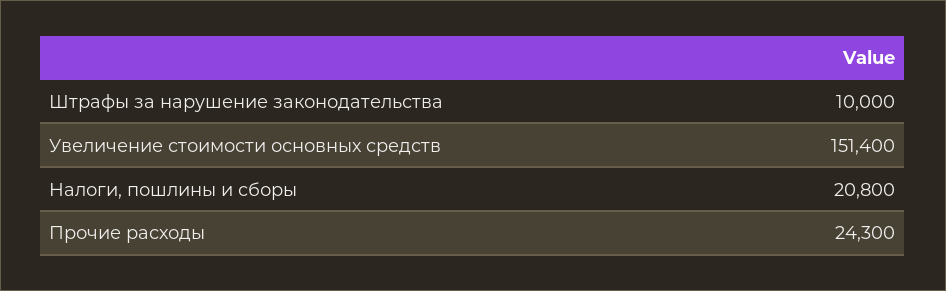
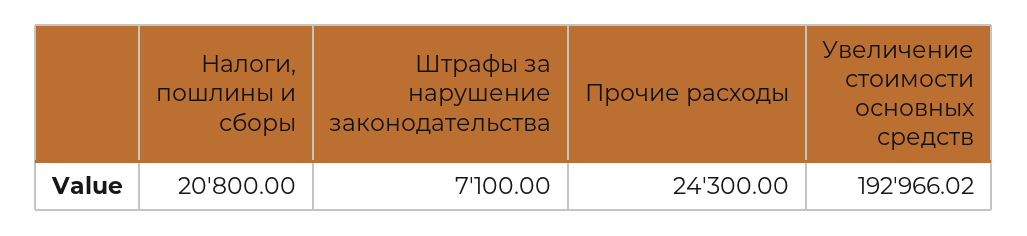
  {
-   "Штрафы за нарушение законодательства": 10000,
+   "Штрафы за нарушение законодательства": 7100,
-   "Увеличение стоимости основных средств": 151400,
+   "Увеличение стоимости основных средств": 192966.02,
    "Налоги, пошлины и сборы": 20800,
    "Прочие расходы": 24300
  }

